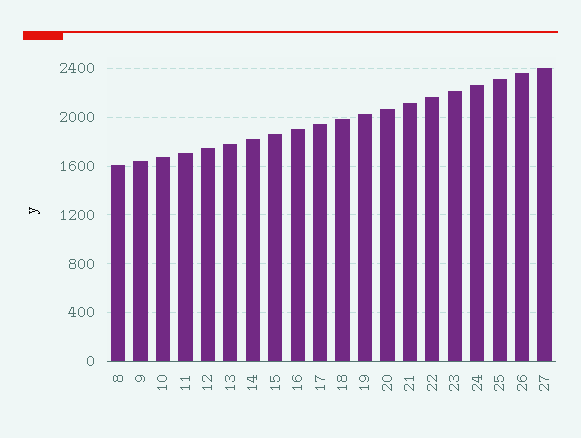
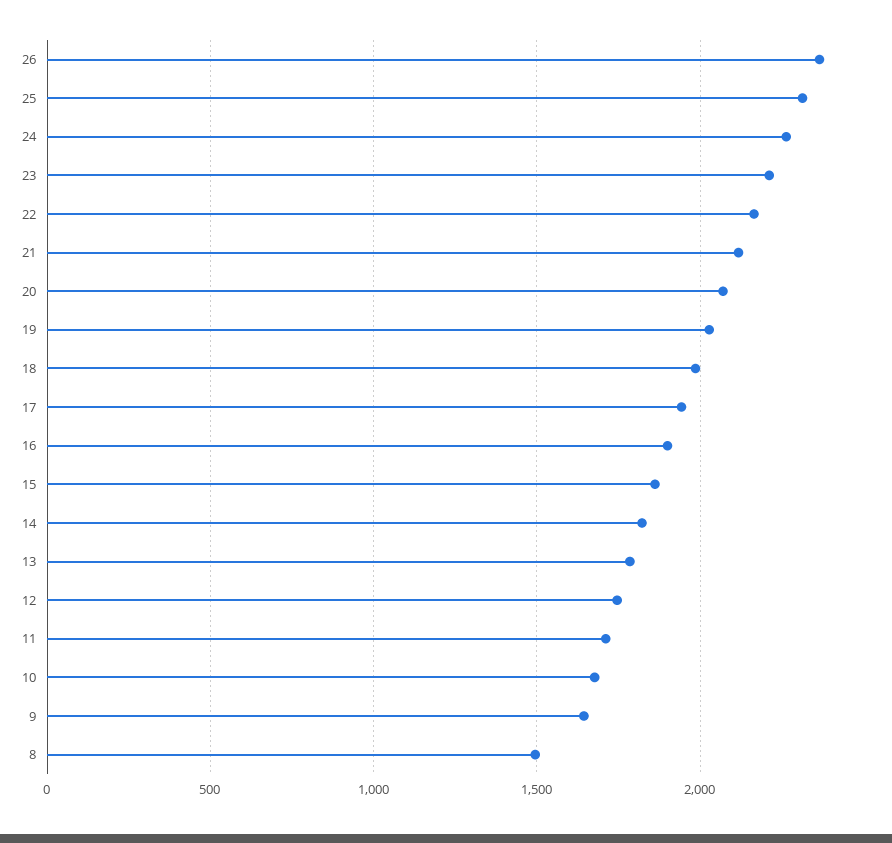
  {
-   "8": 1600,
+   "8": 1500,
    "9": 1650,
    "10": 1700,
    "11": 1700,
    "12": 1750,
    "13": 1800,
    "14": 1800,
    "15": 1850,
    "16": 1900,
    "17": 1950,
    "18": 2000,
    "19": 2050,
    "20": 2050,
    "21": 2100,
    "22": 2150,
    "23": 2200,
    "24": 2250,
    "25": 2300,
-   "26": 2350,
+   "26": 2350
-   "27": 2400
  }

